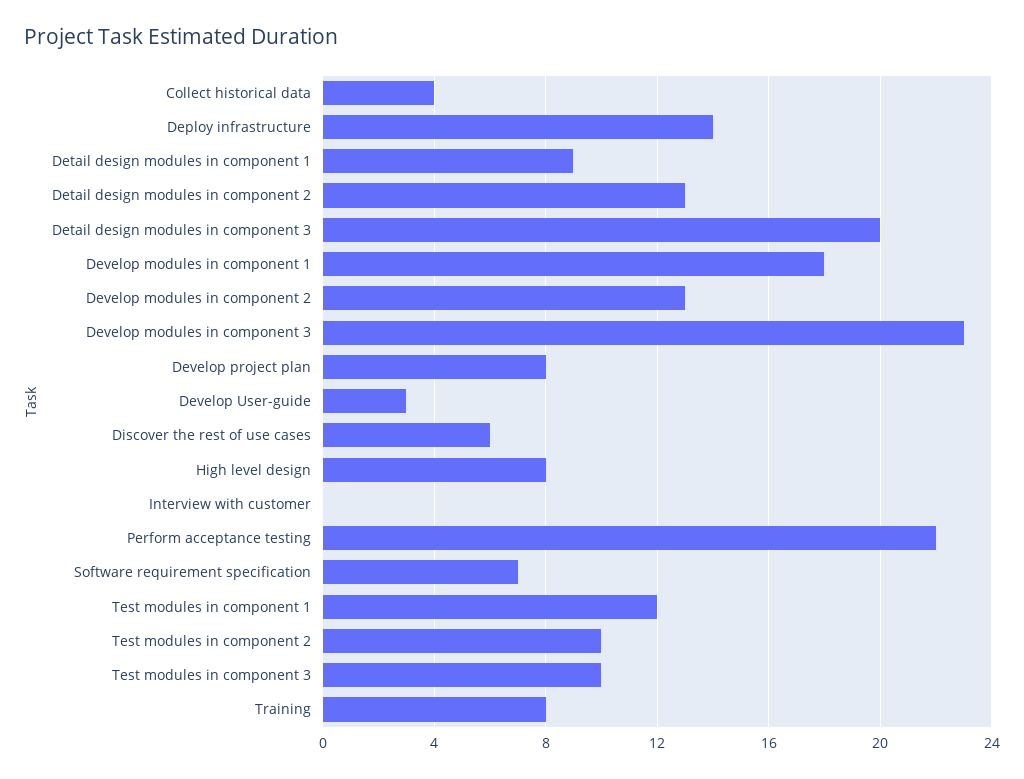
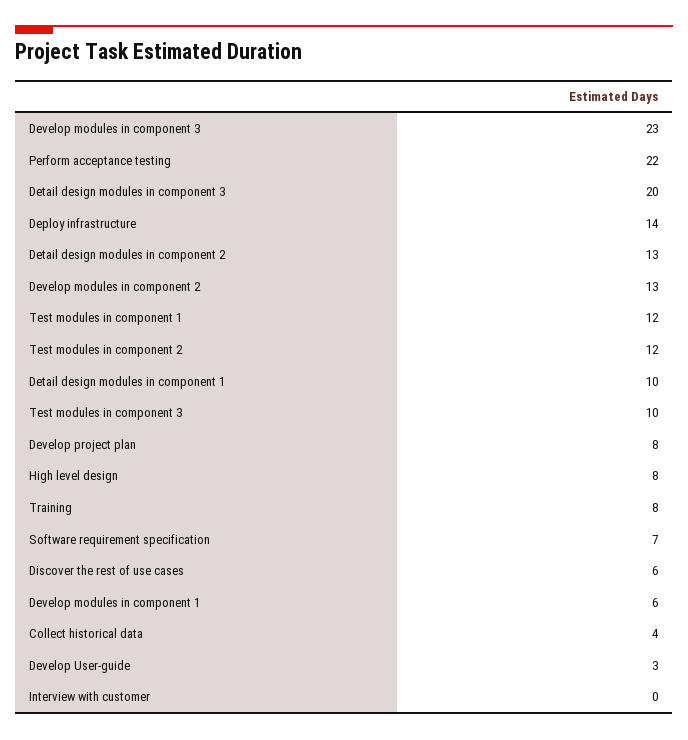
  {
    "Collect historical data": 4,
    "Deploy infrastructure": 14,
-   "Detail design modules in component 1": 9,
+   "Detail design modules in component 1": 10,
    "Detail design modules in component 2": 13,
    "Detail design modules in component 3": 20,
-   "Develop modules in component 1": 18,
+   "Develop modules in component 1": 6,
    "Develop modules in component 2": 13,
    "Develop modules in component 3": 23,
    "Develop project plan": 8,
    "Develop User-guide": 3,
    "Discover the rest of use cases": 6,
    "High level design": 8,
    "Interview with customer": 0,
    "Perform acceptance testing": 22,
    "Software requirement specification": 7,
    "Test modules in component 1": 12,
-   "Test modules in component 2": 10,
+   "Test modules in component 2": 12,
    "Test modules in component 3": 10,
    "Training": 8
  }

